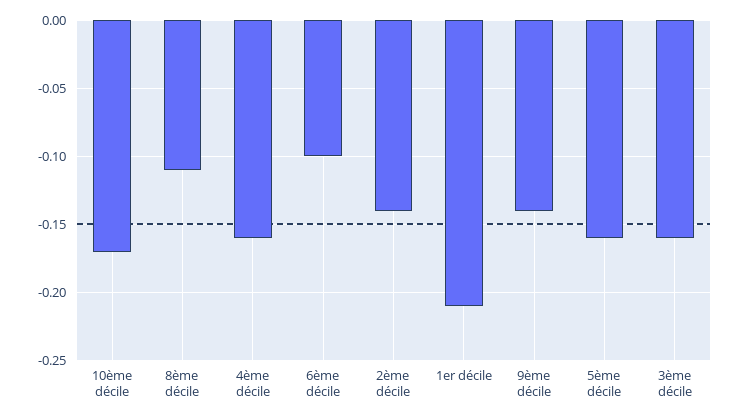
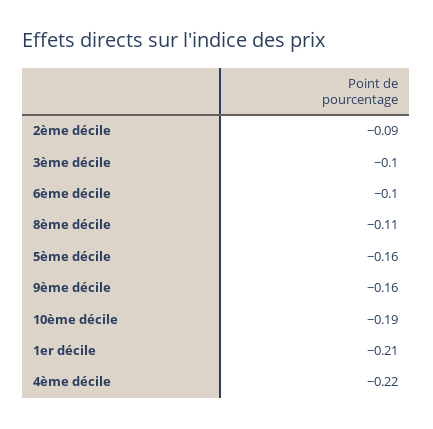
  {
-   "10ème décile": -0.17,
+   "10ème décile": -0.19,
    "8ème décile": -0.11,
-   "4ème décile": -0.16,
+   "4ème décile": -0.22,
    "6ème décile": -0.1,
-   "2ème décile": -0.14,
+   "2ème décile": -0.09,
    "1er décile": -0.21,
-   "9ème décile": -0.14,
+   "9ème décile": -0.16,
    "5ème décile": -0.16,
-   "3ème décile": -0.16
+   "3ème décile": -0.1
  }

